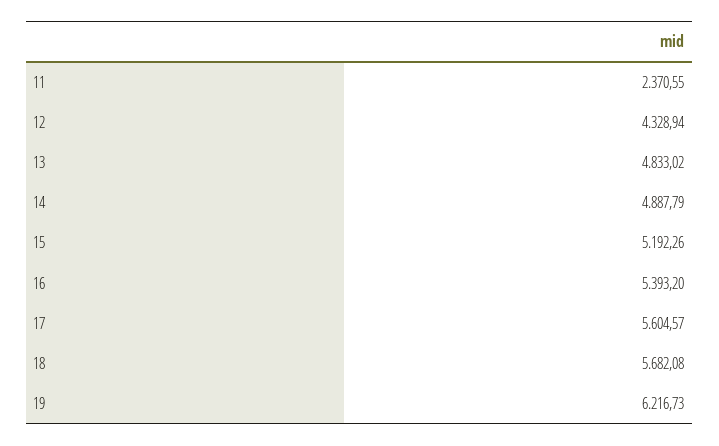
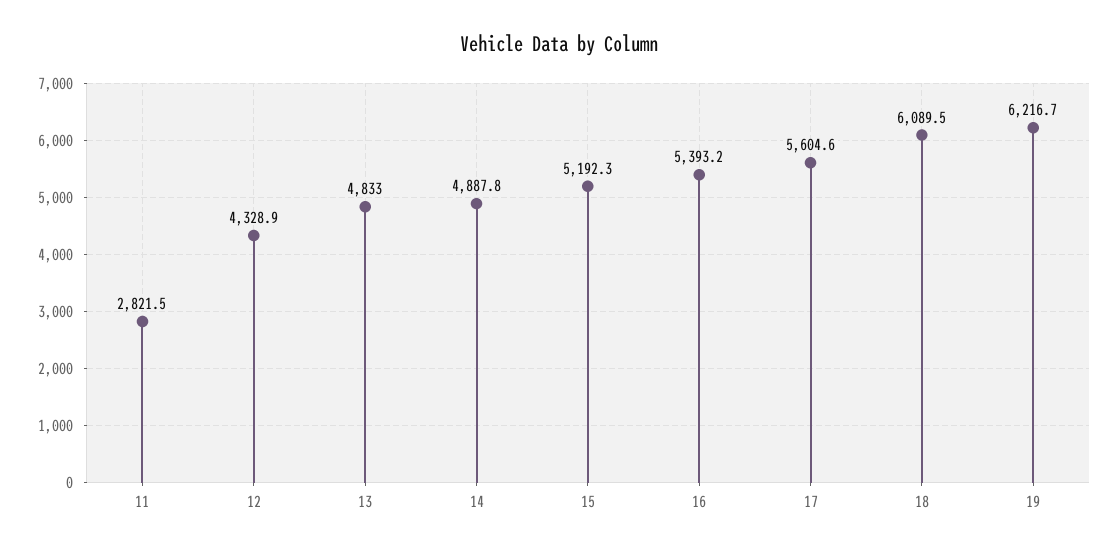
  {
-   "11": 2370.55,
+   "11": 2821.5,
    "12": 4328.94,
    "13": 4833.02,
    "14": 4887.79,
    "15": 5192.26,
    "16": 5393.2,
    "17": 5604.57,
-   "18": 5682.08,
+   "18": 6089.5,
    "19": 6216.73
  }

